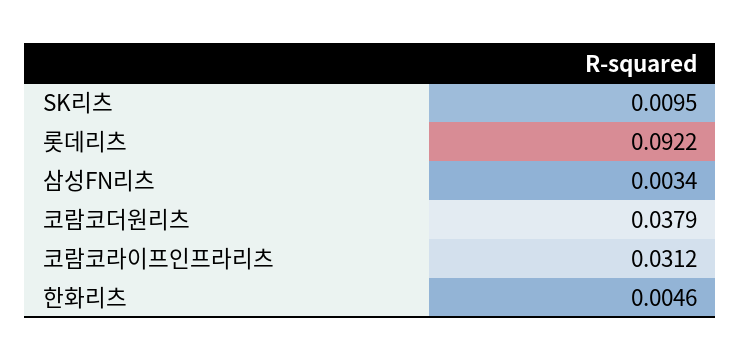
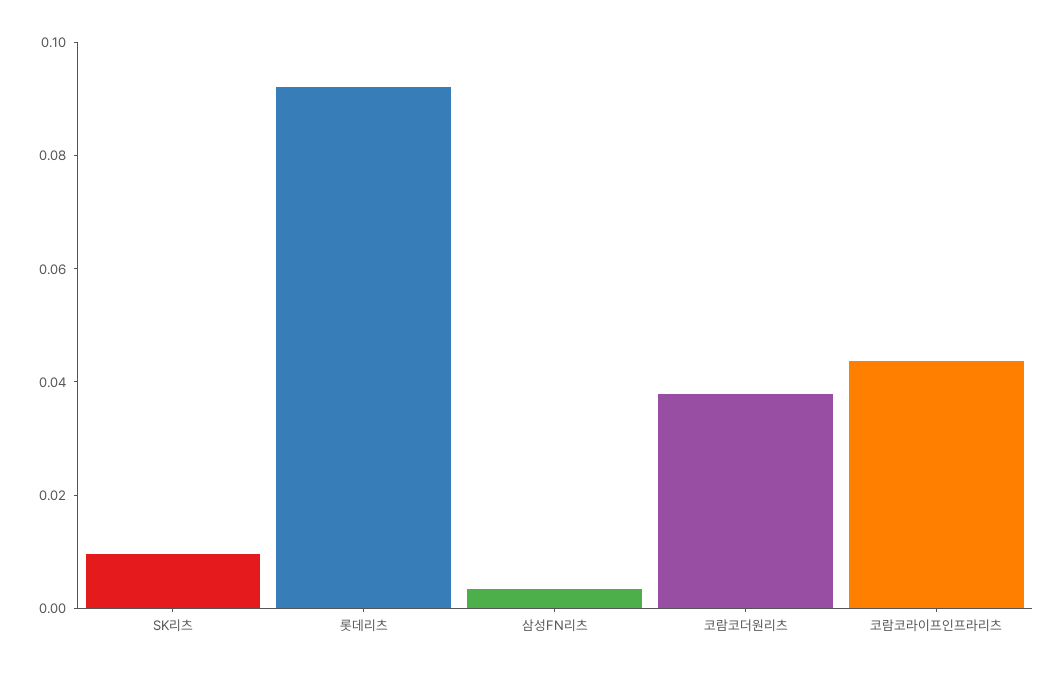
  {
    "SK리츠": 0.0095,
    "롯데리츠": 0.0922,
    "삼성FN리츠": 0.0034,
    "코람코더원리츠": 0.0379,
-   "코람코라이프인프라리츠": 0.0312,
+   "코람코라이프인프라리츠": 0.045
-   "한화리츠": 0.0046
  }

